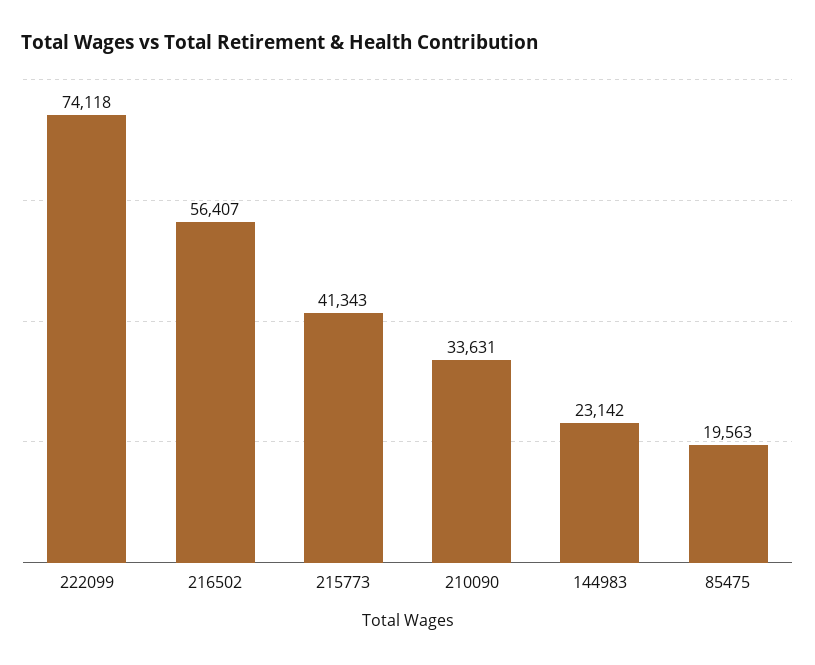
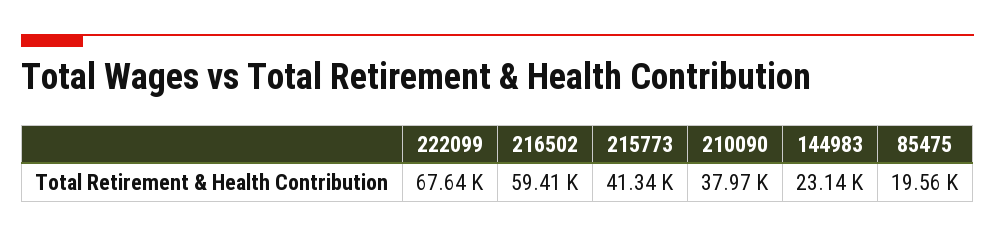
  {
-   "222099": 74118,
+   "222099": 67640,
-   "216502": 56407,
+   "216502": 59410,
    "215773": 41343,
-   "210090": 33631,
+   "210090": 37970,
    "144983": 23142,
    "85475": 19563
  }

